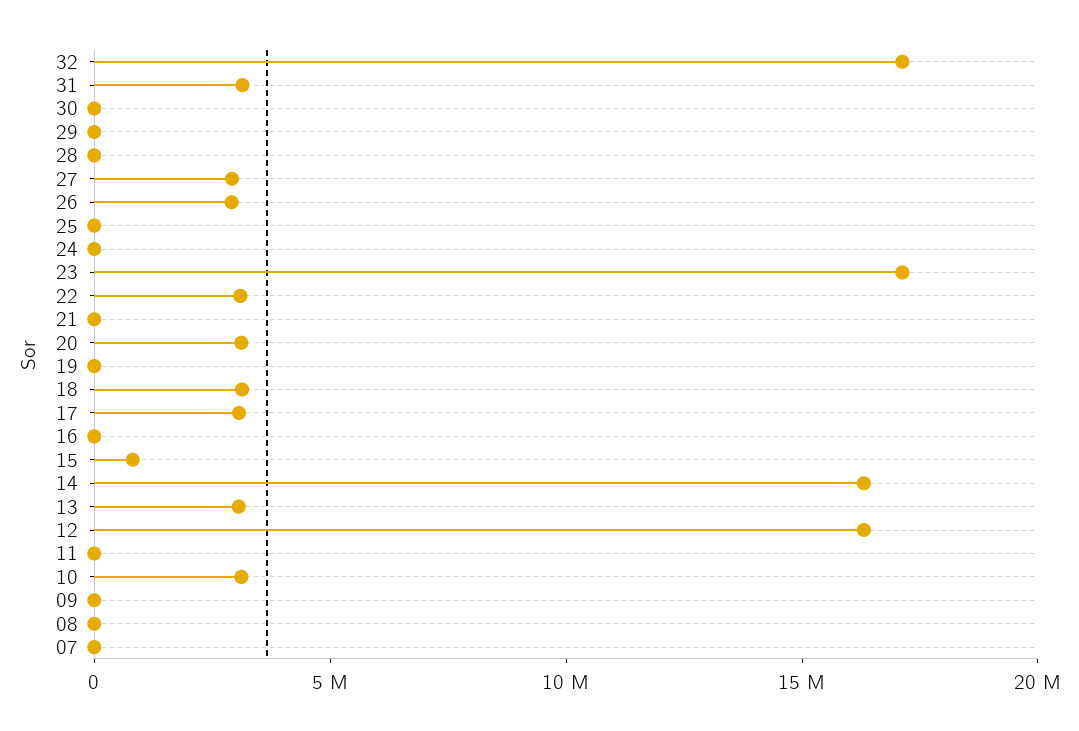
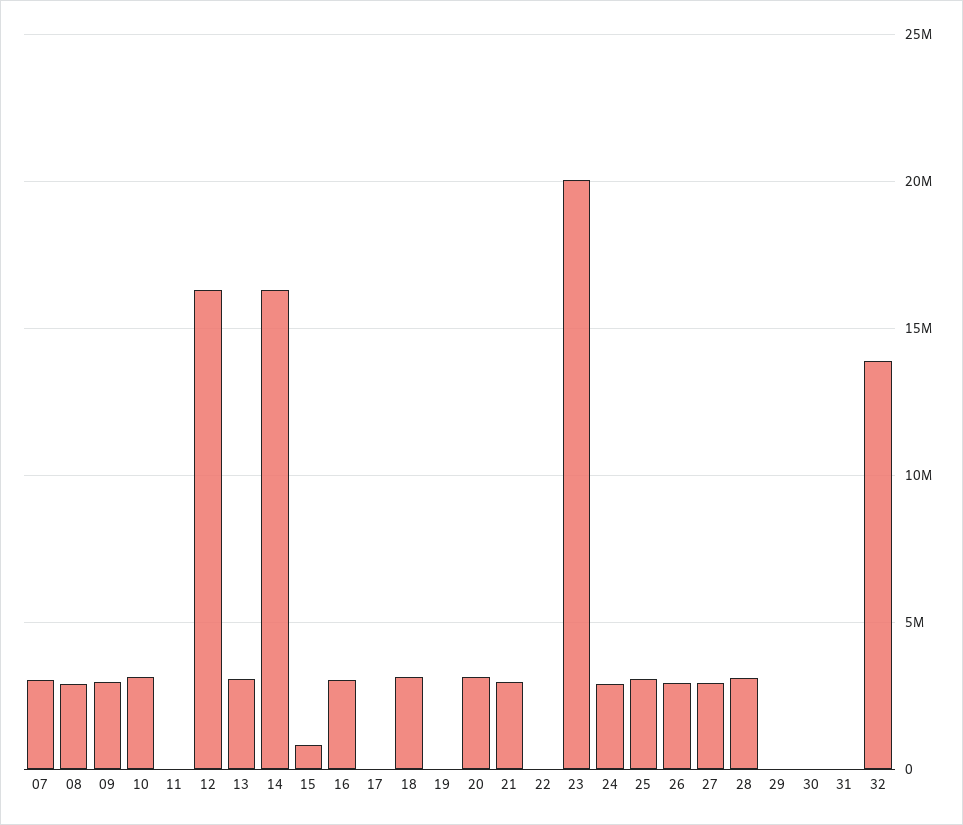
  {
-   "32": 17000000,
+   "32": 14000000,
-   "31": 3000000,
+   "31": 0,
    "30": 0,
    "29": 0,
-   "28": 0,
+   "28": 3000000,
    "27": 3000000,
    "26": 3000000,
-   "25": 0,
+   "25": 3000000,
-   "24": 0,
+   "24": 3000000,
-   "23": 17000000,
+   "23": 20000000,
-   "22": 3000000,
+   "22": 0,
-   "21": 0,
+   "21": 3000000,
    "20": 3000000,
    "19": 0,
    "18": 3000000,
-   "17": 3000000,
+   "17": 0,
-   "16": 0,
+   "16": 3000000,
    "15": 1000000,
    "14": 16500000,
    "13": 3000000,
    "12": 16500000,
    "11": 0,
    "10": 3000000,
-   "09": 0,
+   "09": 3000000,
-   "08": 0,
+   "08": 3000000,
-   "07": 0
+   "07": 3000000
  }

